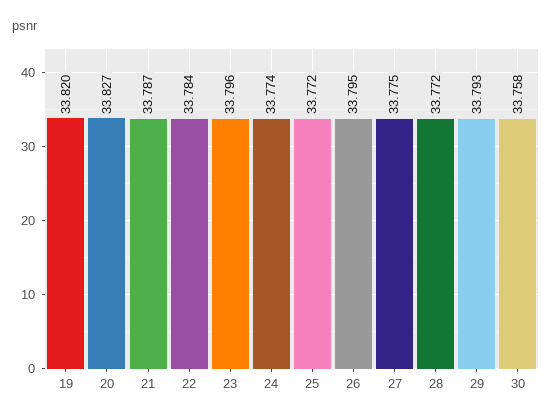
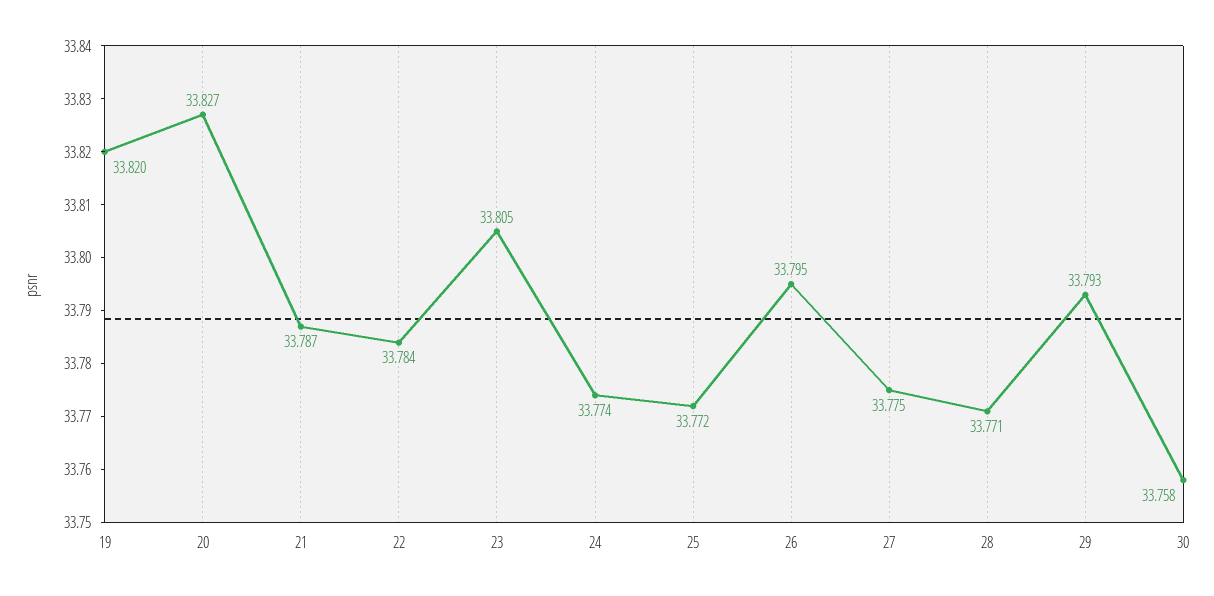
  {
    "19": 33.82,
    "20": 33.827,
    "21": 33.787,
    "22": 33.784,
-   "23": 33.796,
+   "23": 33.805,
    "24": 33.774,
    "25": 33.772,
    "26": 33.795,
    "27": 33.775,
-   "28": 33.772,
+   "28": 33.771,
    "29": 33.793,
    "30": 33.758
  }

